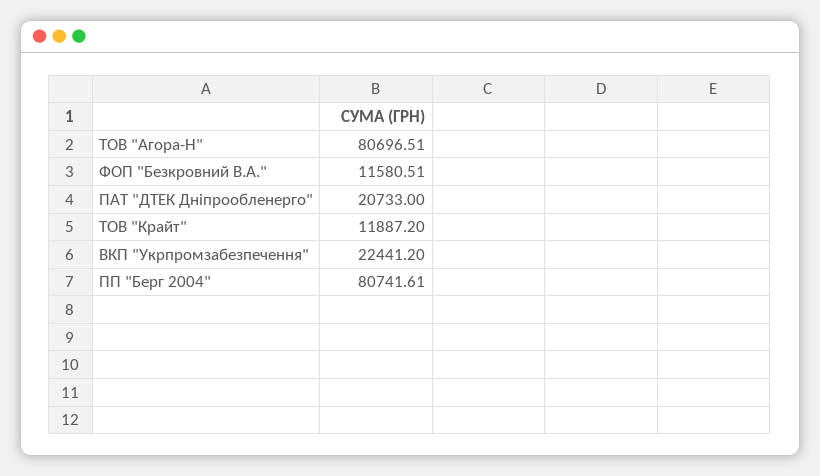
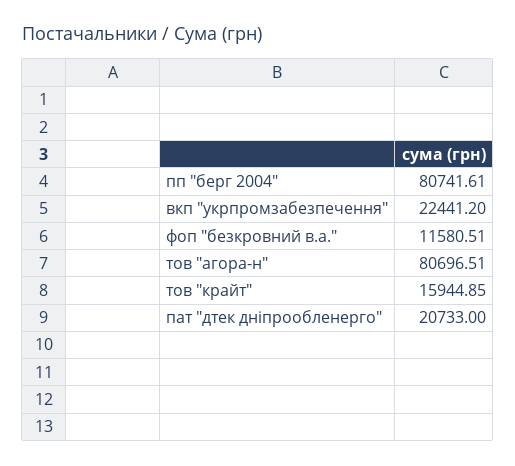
  {
    "ТОВ \"Агора-Н\"": 80696.51,
    "ФОП \"Безкровний В.А.\"": 11580.51,
    "ПАТ \"ДТЕК Дніпрообленерго\"": 20733,
-   "ТОВ \"Крайт\"": 11887.2,
+   "ТОВ \"Крайт\"": 15944.85,
    "ВКП \"Укрпромзабезпечення\"": 22441.2,
    "ПП \"Берг 2004\"": 80741.61
  }

